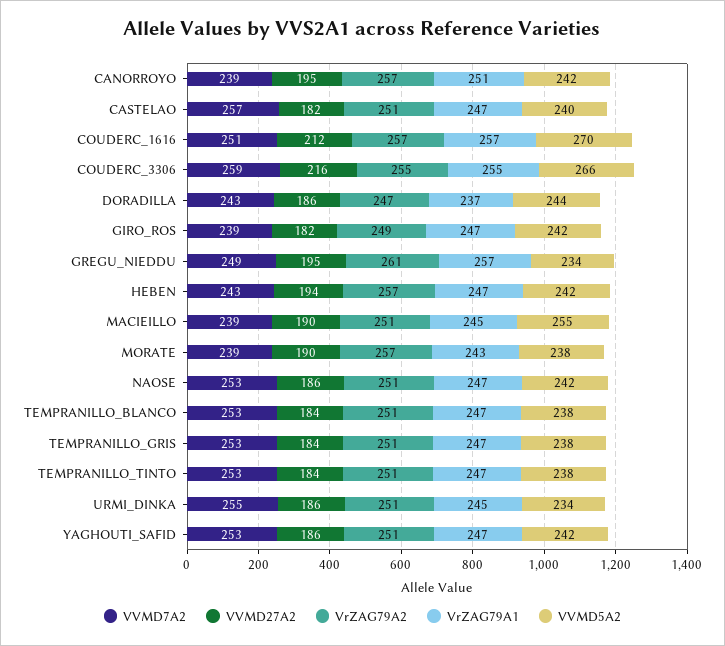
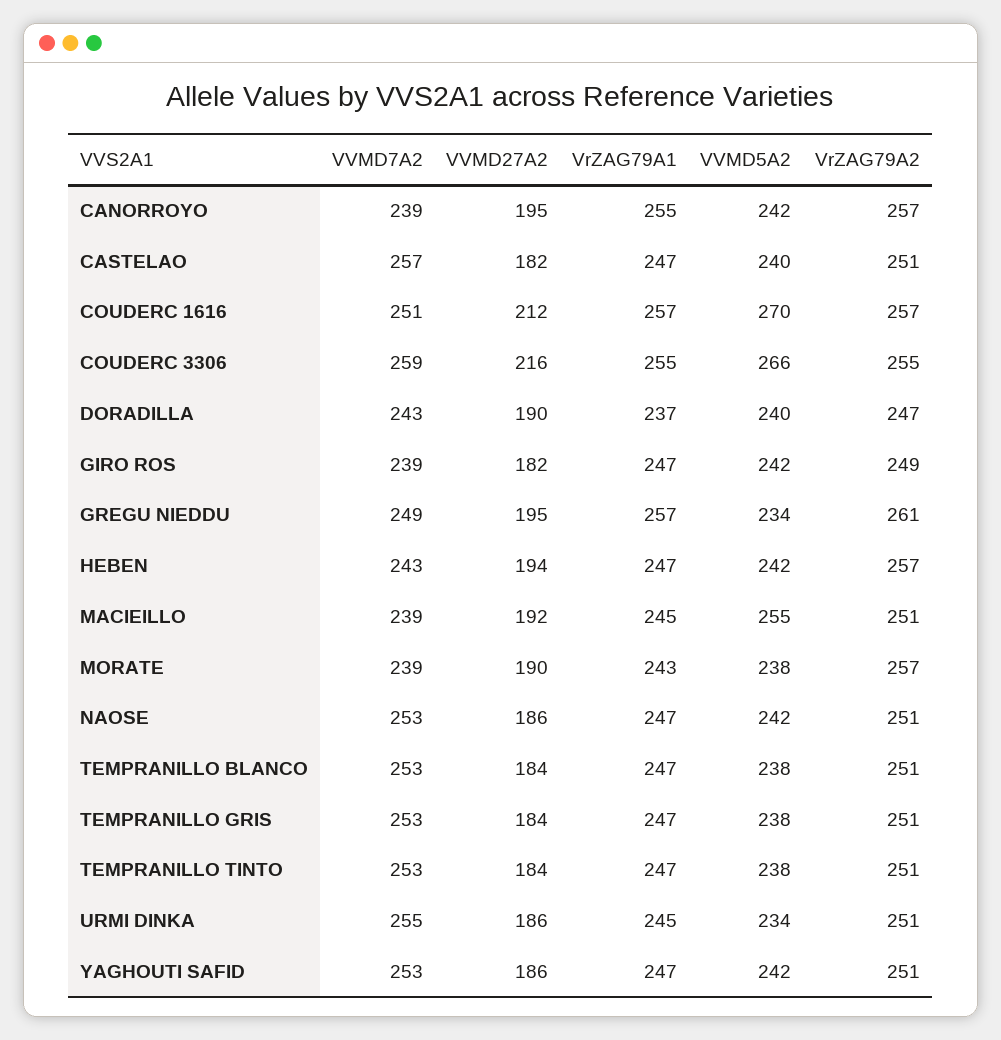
  {
    "VVMD7A2": {
      "CANORROYO": 239,
      "CASTELAO": 257,
      "COUDERC_1616": 251,
      "COUDERC_3306": 259,
      "DORADILLA": 243,
      "GIRO_ROS": 239,
      "GREGU_NIEDDU": 249,
      "HEBEN": 243,
      "MACIEILLO": 239,
      "MORATE": 239,
      "NAOSE": 253,
      "TEMPRANILLO_BLANCO": 253,
      "TEMPRANILLO_GRIS": 253,
      "TEMPRANILLO_TINTO": 253,
      "URMI_DINKA": 255,
      "YAGHOUTI_SAFID": 253
    },
    "VVMD27A2": {
      "CANORROYO": 195,
      "CASTELAO": 182,
      "COUDERC_1616": 212,
      "COUDERC_3306": 216,
-     "DORADILLA": 186,
+     "DORADILLA": 190,
      "GIRO_ROS": 182,
      "GREGU_NIEDDU": 195,
      "HEBEN": 194,
-     "MACIEILLO": 190,
+     "MACIEILLO": 192,
      "MORATE": 190,
      "NAOSE": 186,
      "TEMPRANILLO_BLANCO": 184,
      "TEMPRANILLO_GRIS": 184,
      "TEMPRANILLO_TINTO": 184,
      "URMI_DINKA": 186,
      "YAGHOUTI_SAFID": 186
    },
    "VrZAG79A2": {
      "CANORROYO": 257,
      "CASTELAO": 251,
      "COUDERC_1616": 257,
      "COUDERC_3306": 255,
      "DORADILLA": 247,
      "GIRO_ROS": 249,
      "GREGU_NIEDDU": 261,
      "HEBEN": 257,
      "MACIEILLO": 251,
      "MORATE": 257,
      "NAOSE": 251,
      "TEMPRANILLO_BLANCO": 251,
      "TEMPRANILLO_GRIS": 251,
      "TEMPRANILLO_TINTO": 251,
      "URMI_DINKA": 251,
      "YAGHOUTI_SAFID": 251
    },
    "VrZAG79A1": {
-     "CANORROYO": 251,
+     "CANORROYO": 255,
      "CASTELAO": 247,
      "COUDERC_1616": 257,
      "COUDERC_3306": 255,
      "DORADILLA": 237,
      "GIRO_ROS": 247,
      "GREGU_NIEDDU": 257,
      "HEBEN": 247,
      "MACIEILLO": 245,
      "MORATE": 243,
      "NAOSE": 247,
      "TEMPRANILLO_BLANCO": 247,
      "TEMPRANILLO_GRIS": 247,
      "TEMPRANILLO_TINTO": 247,
      "URMI_DINKA": 245,
      "YAGHOUTI_SAFID": 247
    },
    "VVMD5A2": {
      "CANORROYO": 242,
      "CASTELAO": 240,
      "COUDERC_1616": 270,
      "COUDERC_3306": 266,
-     "DORADILLA": 244,
+     "DORADILLA": 240,
      "GIRO_ROS": 242,
      "GREGU_NIEDDU": 234,
      "HEBEN": 242,
      "MACIEILLO": 255,
      "MORATE": 238,
      "NAOSE": 242,
      "TEMPRANILLO_BLANCO": 238,
      "TEMPRANILLO_GRIS": 238,
      "TEMPRANILLO_TINTO": 238,
      "URMI_DINKA": 234,
      "YAGHOUTI_SAFID": 242
    }
  }

